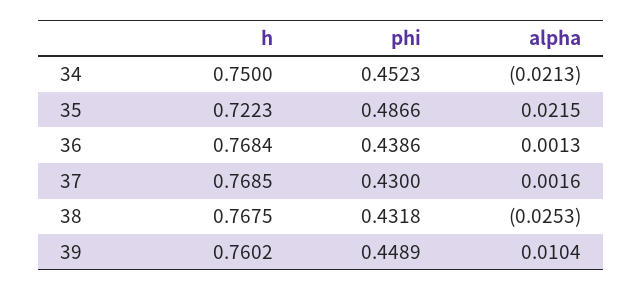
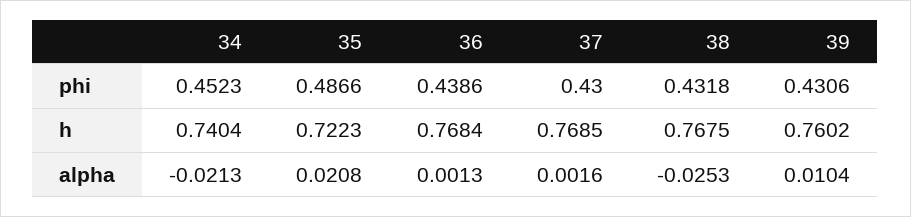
  {
    "h": {
-     "34": 0.75,
+     "34": 0.7404,
      "35": 0.7223,
      "36": 0.7684,
      "37": 0.7685,
      "38": 0.7675,
      "39": 0.7602
    },
    "phi": {
      "34": 0.4523,
      "35": 0.4866,
      "36": 0.4386,
      "37": 0.43,
      "38": 0.4318,
-     "39": 0.4489
+     "39": 0.4306
    },
    "alpha": {
      "34": -0.0213,
-     "35": 0.0215,
+     "35": 0.0208,
      "36": 0.0013,
      "37": 0.0016,
      "38": -0.0253,
      "39": 0.0104
    }
  }

